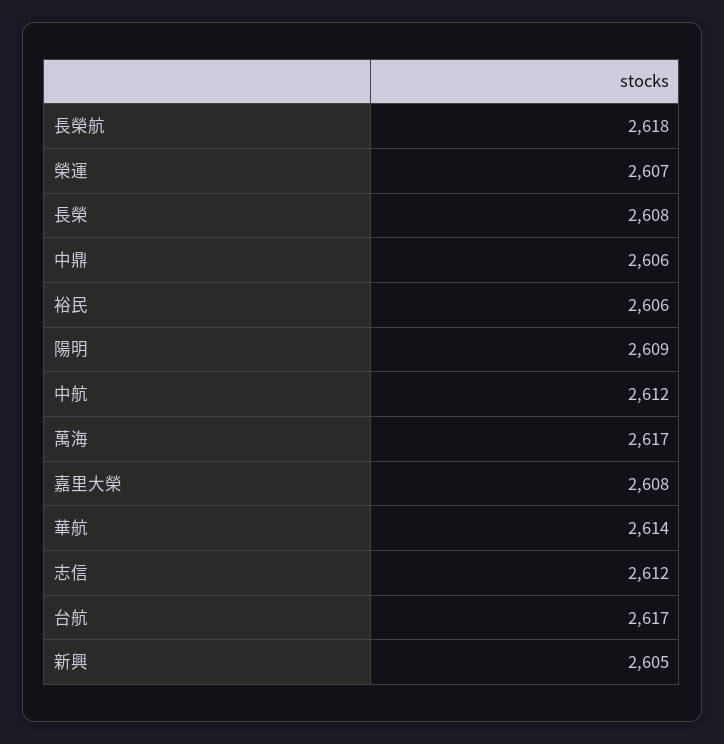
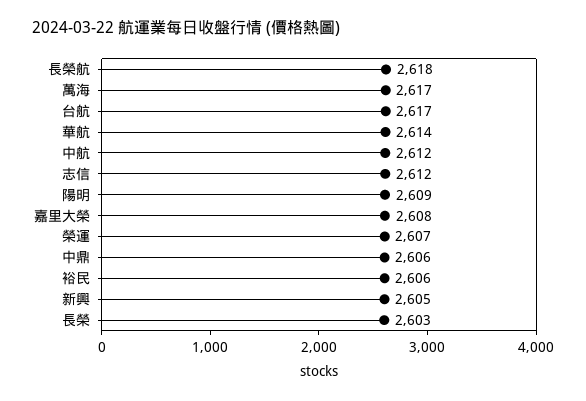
  {
    "長榮航": 2618,
    "榮運": 2607,
-   "長榮": 2608,
+   "長榮": 2603,
    "中鼎": 2606,
    "裕民": 2606,
    "陽明": 2609,
    "中航": 2612,
    "萬海": 2617,
    "嘉里大榮": 2608,
    "華航": 2614,
    "志信": 2612,
    "台航": 2617,
    "新興": 2605
  }

